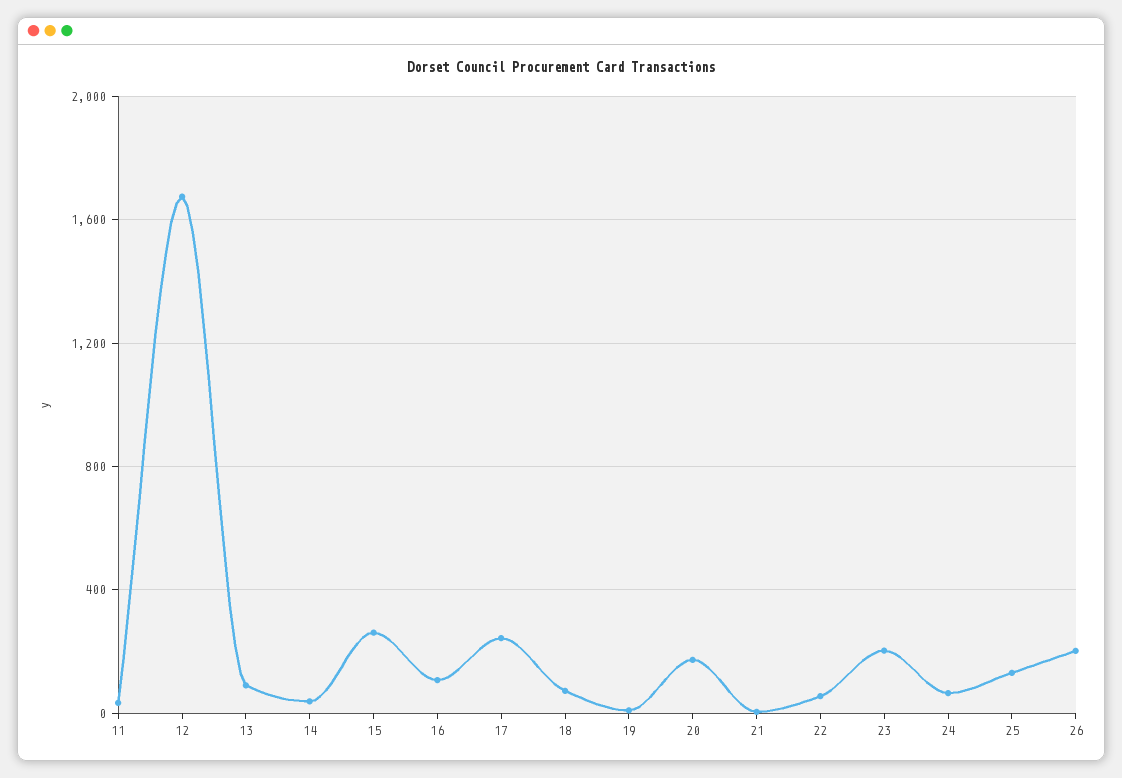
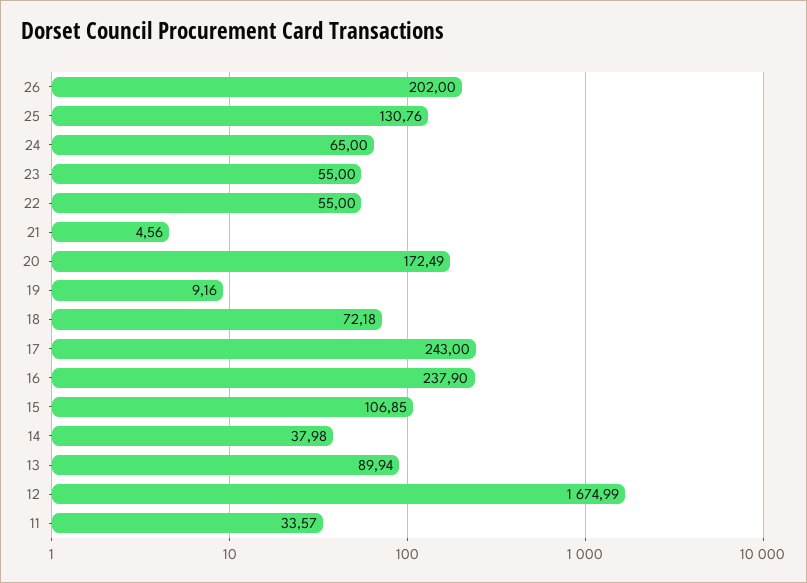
  {
    "11": 33.57,
    "12": 1674.99,
    "13": 89.94,
    "14": 37.98,
-   "15": 250,
+   "15": 106.85,
-   "16": 100,
+   "16": 237.9,
    "17": 243,
    "18": 72.18,
    "19": 9.16,
    "20": 172.49,
    "21": 4.56,
    "22": 55,
-   "23": 200,
+   "23": 55,
    "24": 65,
    "25": 130.76,
    "26": 202
  }

